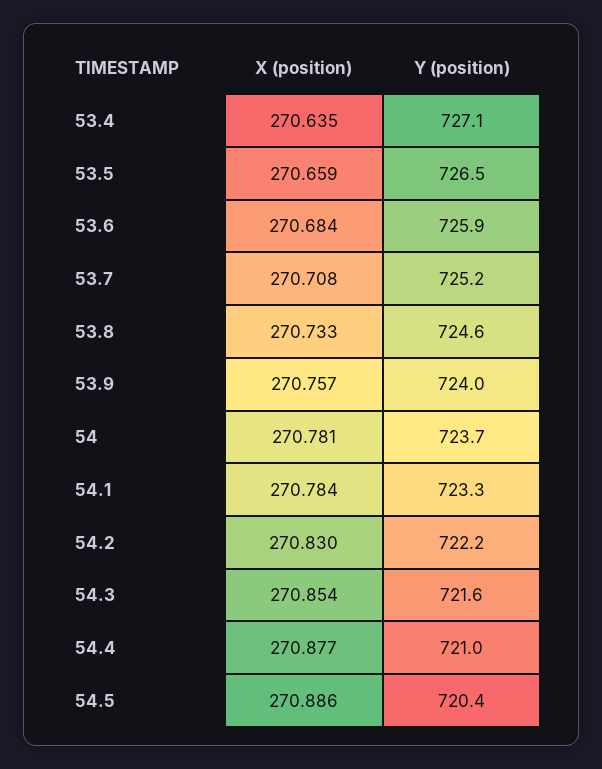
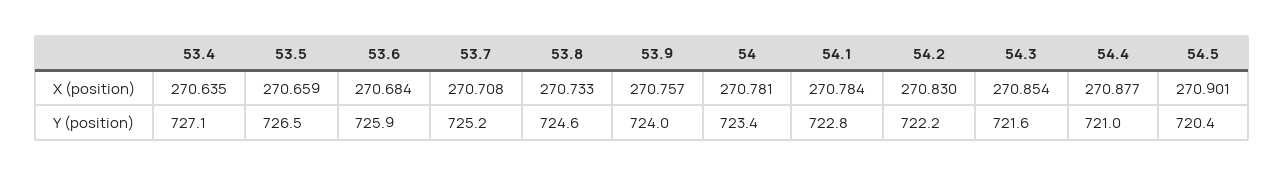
  {
    "X (position)": {
      "53.4": 270.635,
      "53.5": 270.659,
      "53.6": 270.684,
      "53.7": 270.708,
      "53.8": 270.733,
      "53.9": 270.757,
      "54": 270.781,
      "54.1": 270.784,
      "54.2": 270.83,
      "54.3": 270.854,
      "54.4": 270.877,
-     "54.5": 270.886
+     "54.5": 270.901
    },
    "Y (position)": {
      "53.4": 727.1,
      "53.5": 726.5,
      "53.6": 725.9,
      "53.7": 725.2,
      "53.8": 724.6,
      "53.9": 724,
-     "54": 723.7,
+     "54": 723.4,
-     "54.1": 723.3,
+     "54.1": 722.8,
      "54.2": 722.2,
      "54.3": 721.6,
      "54.4": 721,
      "54.5": 720.4
    }
  }

